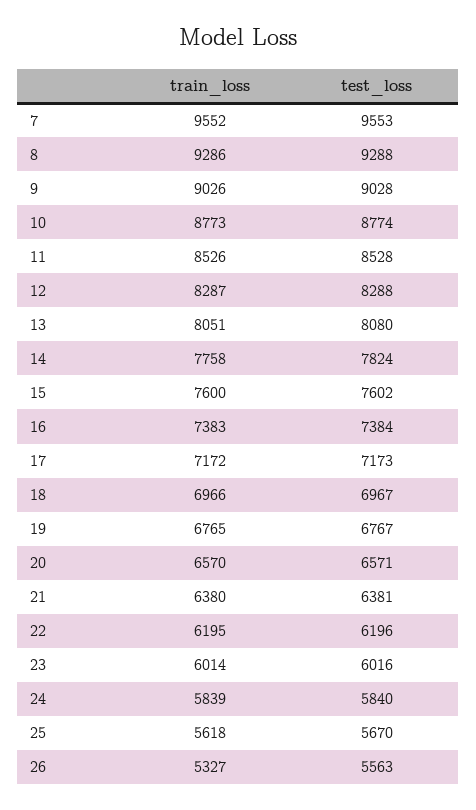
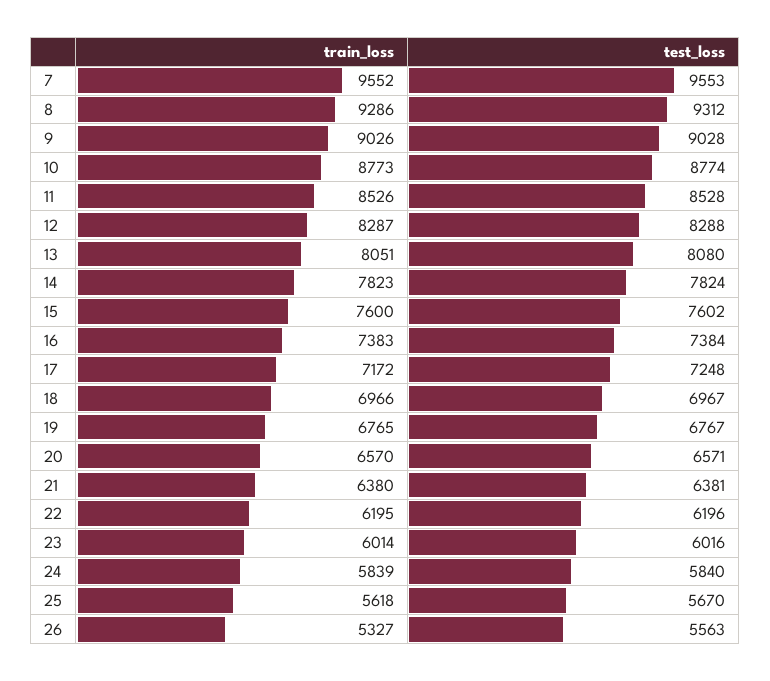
  {
    "train_loss": {
      "7": 9552,
      "8": 9286,
      "9": 9026,
      "10": 8773,
      "11": 8526,
      "12": 8287,
      "13": 8051,
-     "14": 7758,
+     "14": 7823,
      "15": 7600,
      "16": 7383,
      "17": 7172,
      "18": 6966,
      "19": 6765,
      "20": 6570,
      "21": 6380,
      "22": 6195,
      "23": 6014,
      "24": 5839,
      "25": 5618,
      "26": 5327
    },
    "test_loss": {
      "7": 9553,
-     "8": 9288,
+     "8": 9312,
      "9": 9028,
      "10": 8774,
      "11": 8528,
      "12": 8288,
      "13": 8080,
      "14": 7824,
      "15": 7602,
      "16": 7384,
-     "17": 7173,
+     "17": 7248,
      "18": 6967,
      "19": 6767,
      "20": 6571,
      "21": 6381,
      "22": 6196,
      "23": 6016,
      "24": 5840,
      "25": 5670,
      "26": 5563
    }
  }

